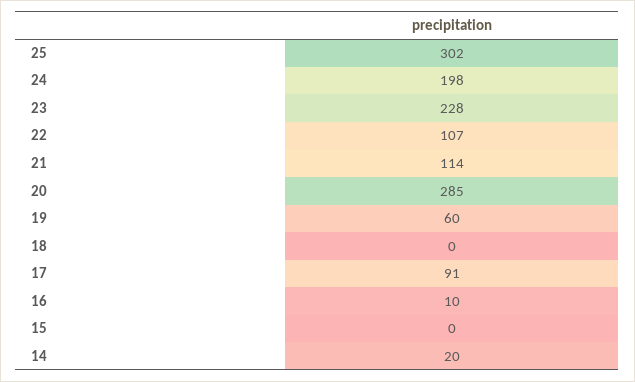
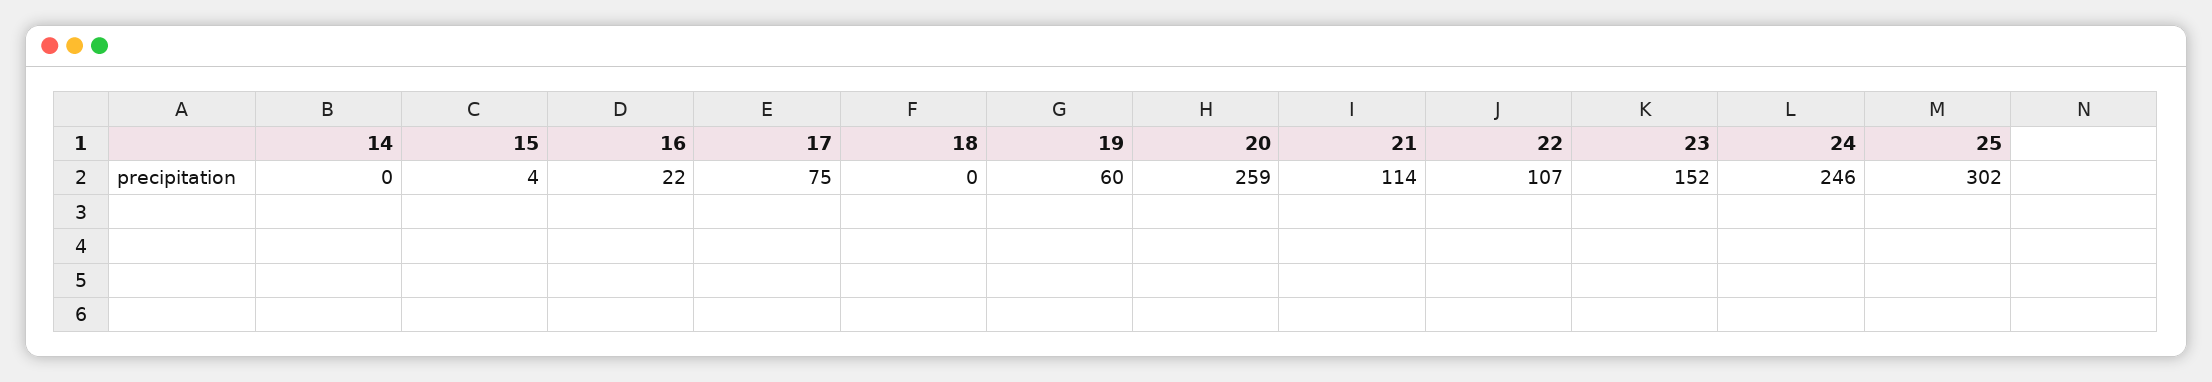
  {
    "25": 302,
-   "24": 198,
+   "24": 246,
-   "23": 228,
+   "23": 152,
    "22": 107,
    "21": 114,
-   "20": 285,
+   "20": 259,
    "19": 60,
    "18": 0,
-   "17": 91,
+   "17": 75,
-   "16": 10,
+   "16": 22,
-   "15": 0,
+   "15": 4,
-   "14": 20
+   "14": 0
  }

